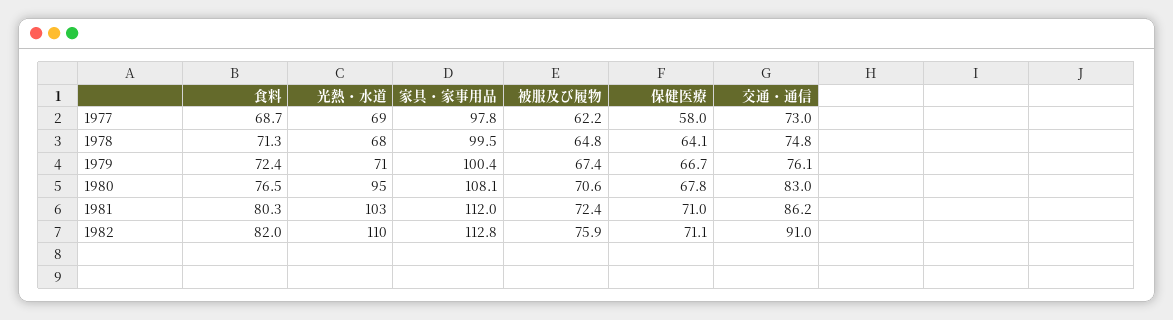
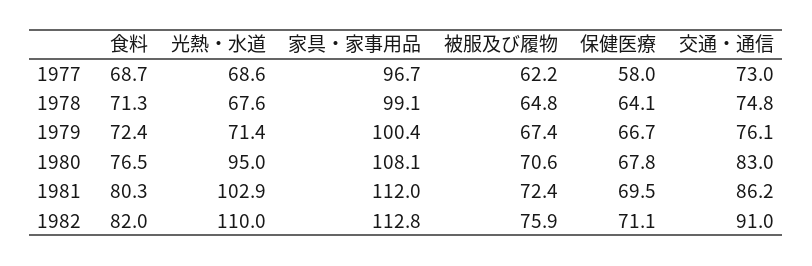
  {
    "食料": {
      "1977": 68.7,
      "1978": 71.3,
      "1979": 72.4,
      "1980": 76.5,
      "1981": 80.3,
      "1982": 82
    },
    "光熱・水道": {
      "1977": 68.6,
      "1978": 67.6,
      "1979": 71.4,
      "1980": 95,
      "1981": 102.9,
      "1982": 110
    },
    "家具・家事用品": {
-     "1977": 97.8,
+     "1977": 96.7,
-     "1978": 99.5,
+     "1978": 99.1,
      "1979": 100.4,
      "1980": 108.1,
      "1981": 112,
      "1982": 112.8
    },
    "被服及び履物": {
      "1977": 62.2,
      "1978": 64.8,
      "1979": 67.4,
      "1980": 70.6,
      "1981": 72.4,
      "1982": 75.9
    },
    "保健医療": {
      "1977": 58,
      "1978": 64.1,
      "1979": 66.7,
      "1980": 67.8,
-     "1981": 71,
+     "1981": 69.5,
      "1982": 71.1
    },
    "交通・通信": {
      "1977": 73,
      "1978": 74.8,
      "1979": 76.1,
      "1980": 83,
      "1981": 86.2,
      "1982": 91
    }
  }

